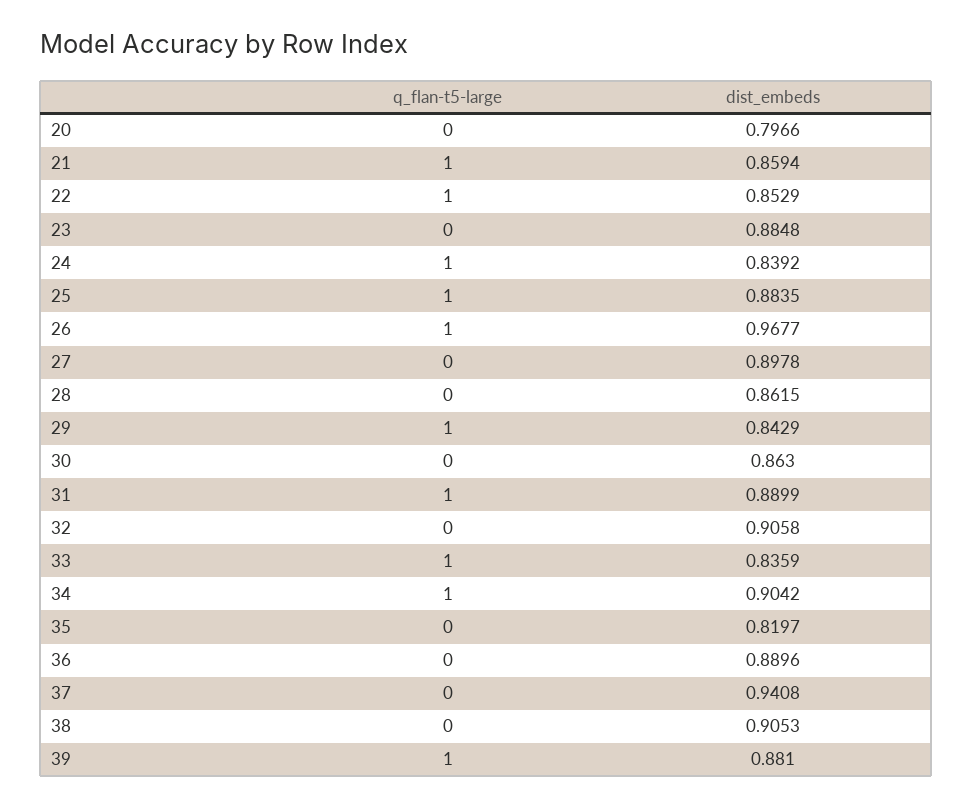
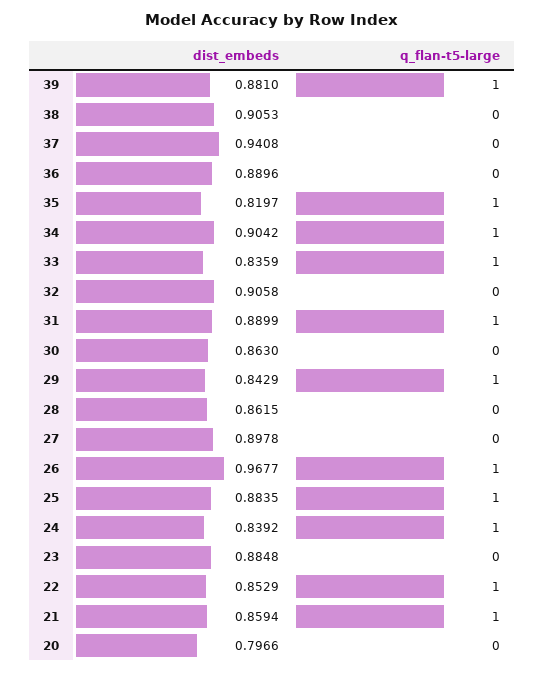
  {
    "q_flan-t5-large": {
      "20": 0,
      "21": 1,
      "22": 1,
      "23": 0,
      "24": 1,
      "25": 1,
      "26": 1,
      "27": 0,
      "28": 0,
      "29": 1,
      "30": 0,
      "31": 1,
      "32": 0,
      "33": 1,
      "34": 1,
-     "35": 0,
+     "35": 1,
      "36": 0,
      "37": 0,
      "38": 0,
      "39": 1
    },
    "dist_embeds": {
      "20": 0.7966,
      "21": 0.8594,
      "22": 0.8529,
      "23": 0.8848,
      "24": 0.8392,
      "25": 0.8835,
      "26": 0.9677,
      "27": 0.8978,
      "28": 0.8615,
      "29": 0.8429,
      "30": 0.863,
      "31": 0.8899,
      "32": 0.9058,
      "33": 0.8359,
      "34": 0.9042,
      "35": 0.8197,
      "36": 0.8896,
      "37": 0.9408,
      "38": 0.9053,
      "39": 0.881
    }
  }

